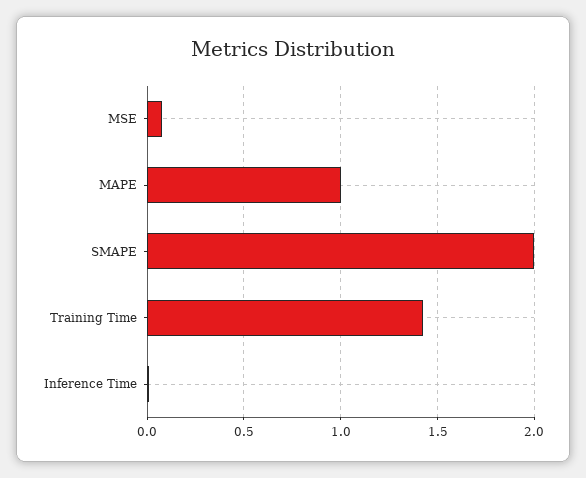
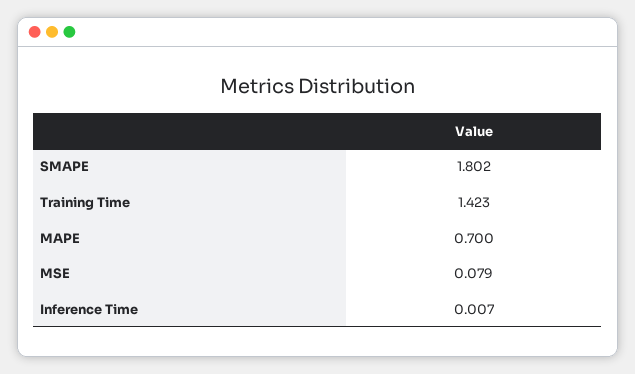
  {
    "MSE": 0.079,
-   "MAPE": 1,
+   "MAPE": 0.7,
-   "SMAPE": 2,
+   "SMAPE": 1.802,
    "Training Time": 1.423,
    "Inference Time": 0.007
  }

